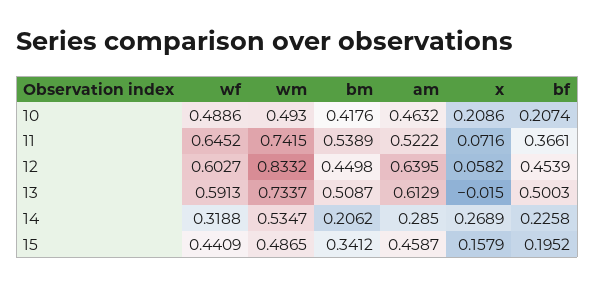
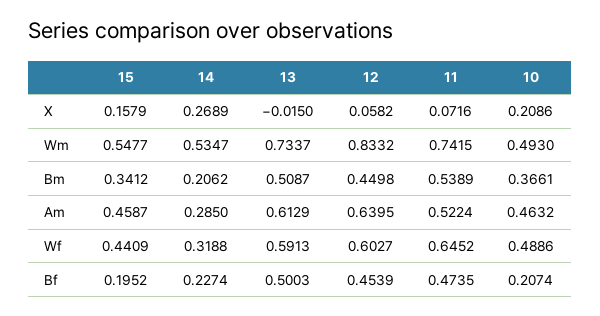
  {
    "wf": {
      "10": 0.4886,
      "11": 0.6452,
      "12": 0.6027,
      "13": 0.5913,
      "14": 0.3188,
      "15": 0.4409
    },
    "wm": {
      "10": 0.493,
      "11": 0.7415,
      "12": 0.8332,
      "13": 0.7337,
      "14": 0.5347,
-     "15": 0.4865
+     "15": 0.5477
    },
    "bm": {
-     "10": 0.4176,
+     "10": 0.3661,
      "11": 0.5389,
      "12": 0.4498,
      "13": 0.5087,
      "14": 0.2062,
      "15": 0.3412
    },
    "am": {
      "10": 0.4632,
-     "11": 0.5222,
+     "11": 0.5224,
      "12": 0.6395,
      "13": 0.6129,
      "14": 0.285,
      "15": 0.4587
    },
    "x": {
      "10": 0.2086,
      "11": 0.0716,
      "12": 0.0582,
      "13": -0.015,
      "14": 0.2689,
      "15": 0.1579
    },
    "bf": {
      "10": 0.2074,
-     "11": 0.3661,
+     "11": 0.4735,
      "12": 0.4539,
      "13": 0.5003,
-     "14": 0.2258,
+     "14": 0.2274,
      "15": 0.1952
    }
  }

